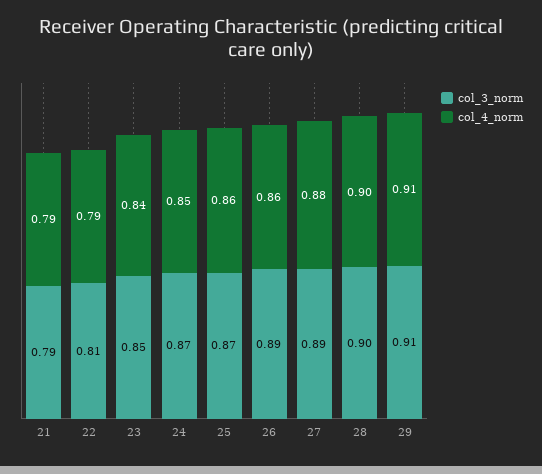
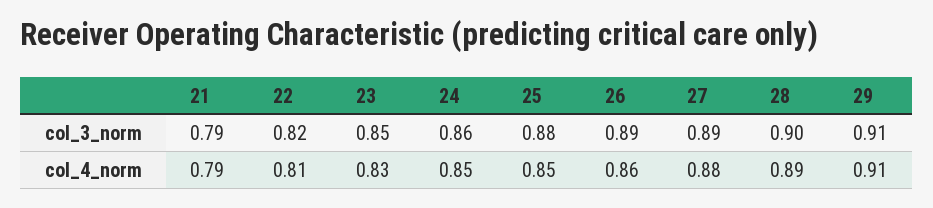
  {
    "col_3_norm": {
      "21": 0.79,
-     "22": 0.81,
+     "22": 0.82,
      "23": 0.85,
-     "24": 0.87,
+     "24": 0.86,
-     "25": 0.87,
+     "25": 0.88,
      "26": 0.89,
      "27": 0.89,
      "28": 0.9,
      "29": 0.91
    },
    "col_4_norm": {
      "21": 0.79,
-     "22": 0.79,
+     "22": 0.81,
-     "23": 0.84,
+     "23": 0.83,
      "24": 0.85,
-     "25": 0.86,
+     "25": 0.85,
      "26": 0.86,
      "27": 0.88,
-     "28": 0.9,
+     "28": 0.89,
      "29": 0.91
    }
  }

